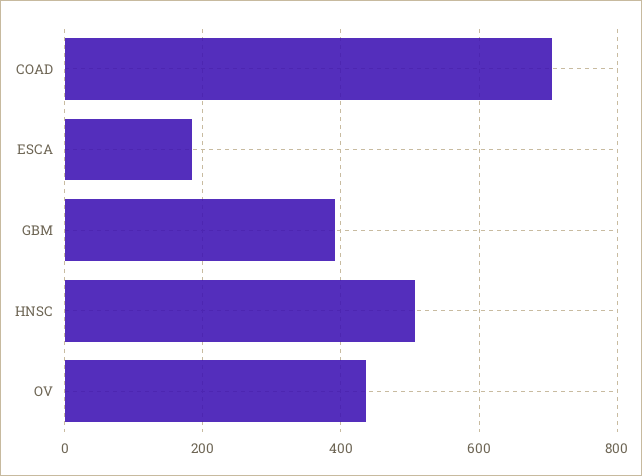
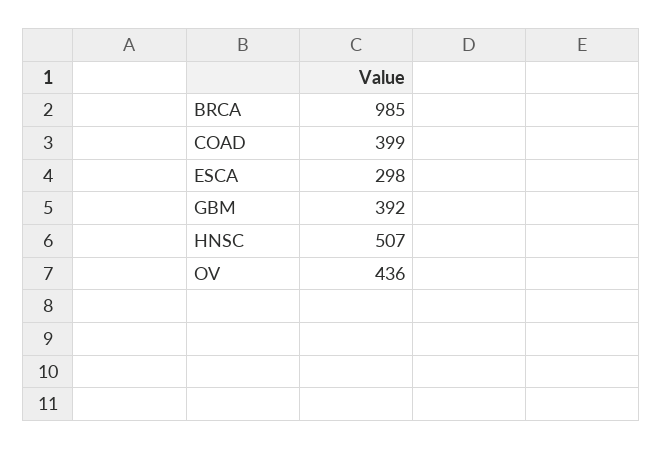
  {
-   "COAD": 700,
+   "COAD": 399,
-   "ESCA": 180,
+   "ESCA": 298,
    "GBM": 392,
    "HNSC": 507,
-   "OV": 436
+   "OV": 436,
+   "BRCA": 985
  }

